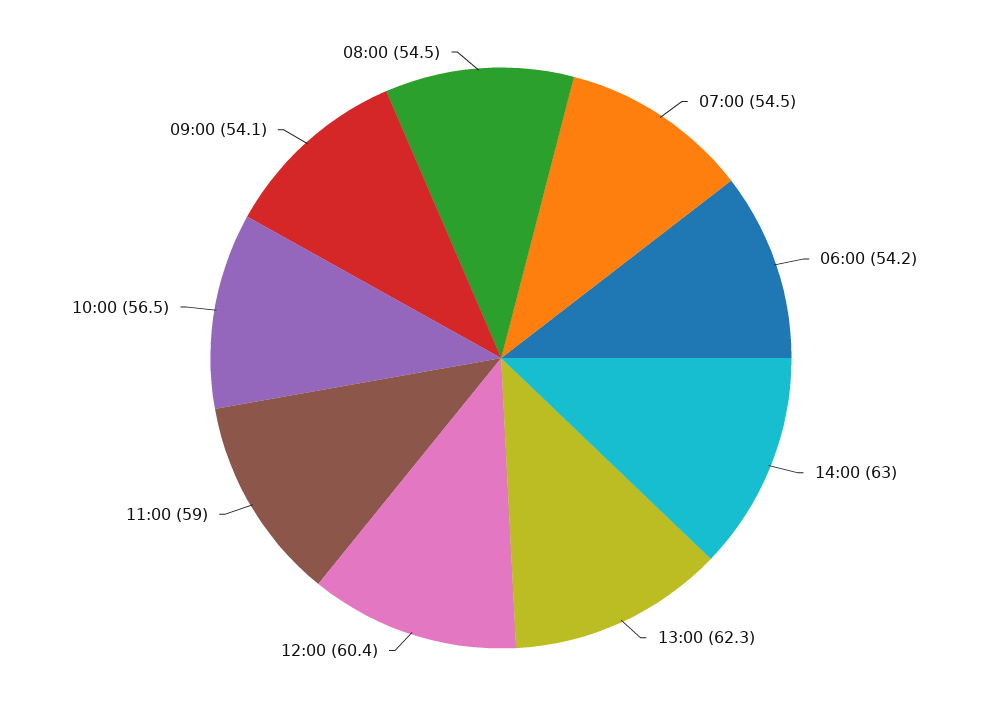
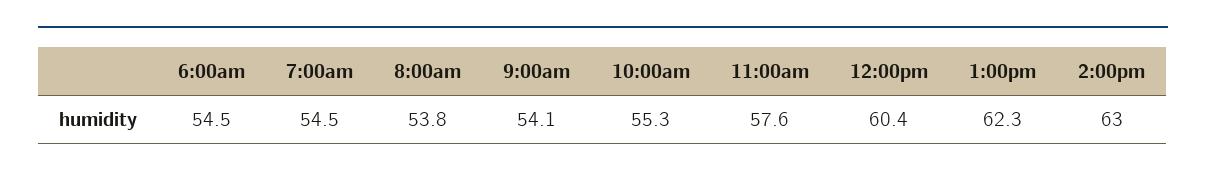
  {
    "07:00": 54.5,
-   "06:00": 54.2,
+   "06:00": 54.5,
    "14:00": 63,
    "13:00": 62.3,
    "12:00": 60.4,
-   "11:00": 59,
+   "11:00": 57.6,
-   "10:00": 56.5,
+   "10:00": 55.3,
    "09:00": 54.1,
-   "08:00": 54.5
+   "08:00": 53.8
  }

